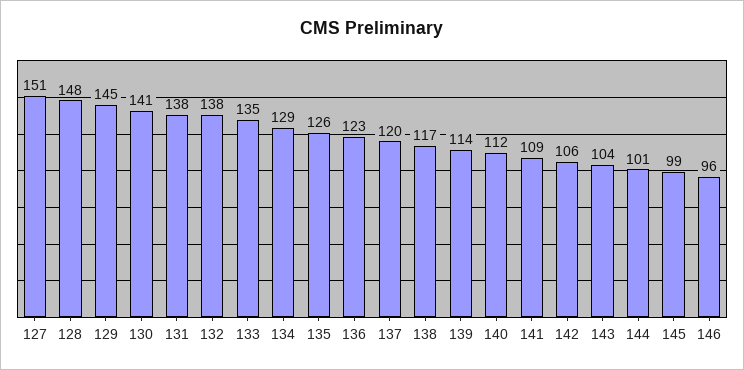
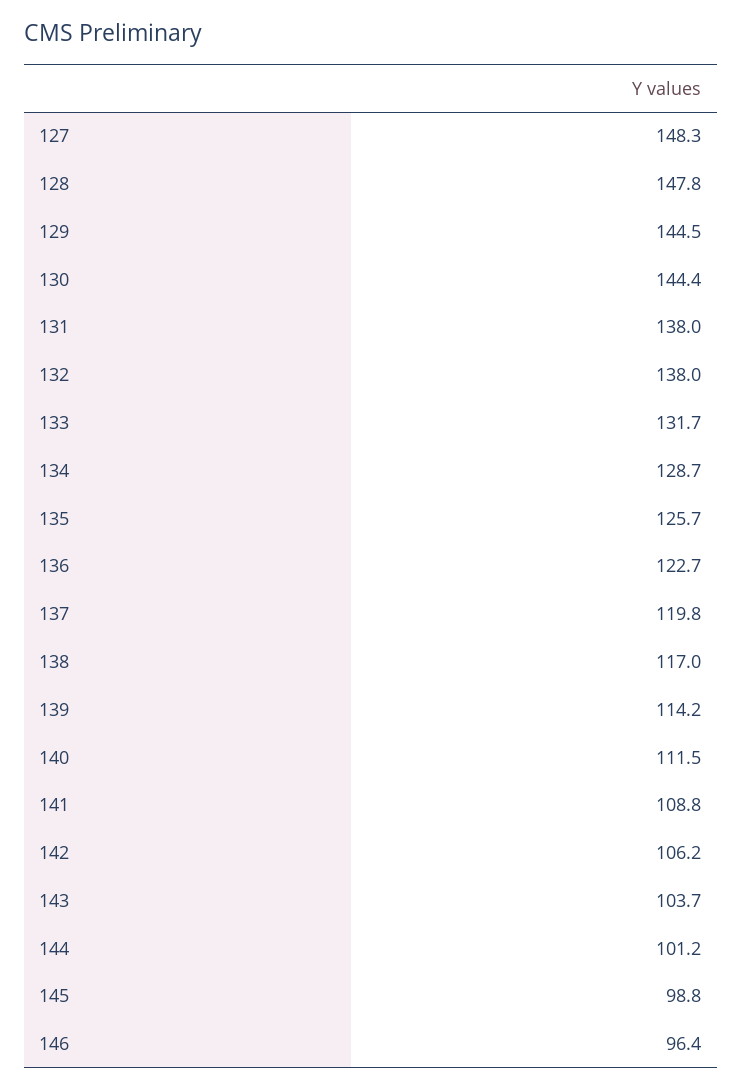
  {
-   "127": 151,
+   "127": 148.3,
    "128": 147.8,
    "129": 144.5,
-   "130": 141,
+   "130": 144.4,
    "131": 138,
    "132": 138,
-   "133": 135,
+   "133": 131.7,
    "134": 128.7,
    "135": 125.7,
    "136": 122.7,
    "137": 119.8,
    "138": 117,
    "139": 114.2,
    "140": 111.5,
    "141": 108.8,
    "142": 106.2,
    "143": 103.7,
    "144": 101.2,
    "145": 98.8,
    "146": 96.4
  }

